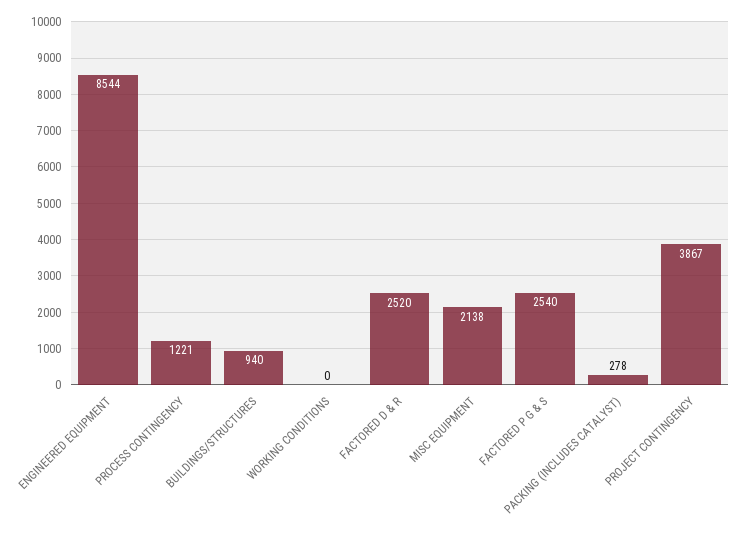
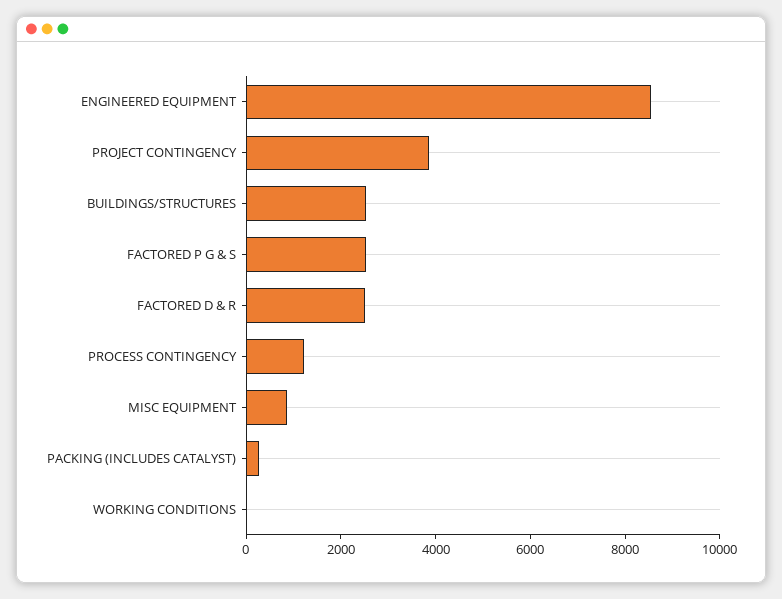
  {
    "ENGINEERED EQUIPMENT": 8544,
    "PROCESS CONTINGENCY": 1221,
-   "BUILDINGS/STRUCTURES": 940,
+   "BUILDINGS/STRUCTURES": 2500,
    "WORKING CONDITIONS": 0,
    "FACTORED D & R": 2520,
-   "MISC EQUIPMENT": 2138,
+   "MISC EQUIPMENT": 1000,
    "FACTORED P G & S": 2540,
    "PACKING (INCLUDES CATALYST)": 278,
    "PROJECT CONTINGENCY": 3867
  }

